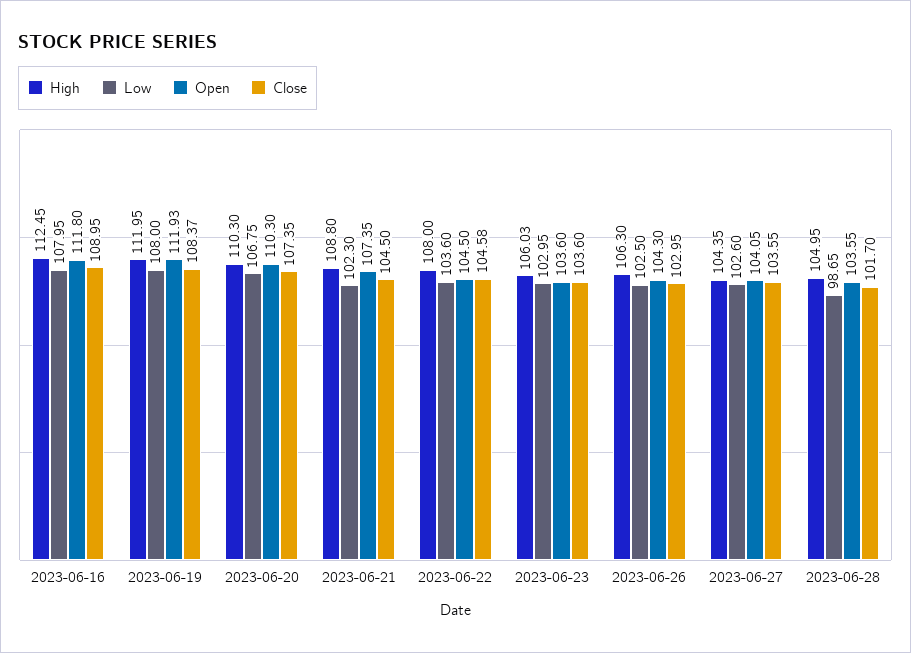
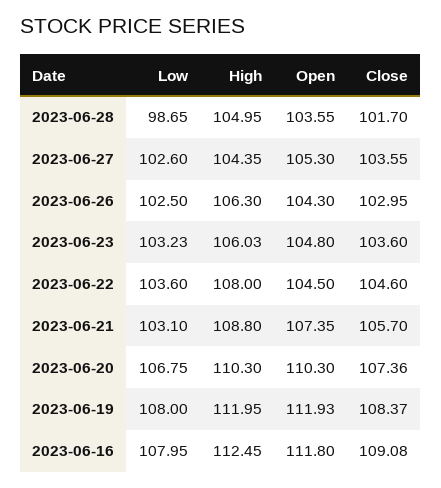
  {
    "High": {
      "2023-06-16": 112.45,
      "2023-06-19": 111.95,
      "2023-06-20": 110.3,
      "2023-06-21": 108.8,
      "2023-06-22": 108,
      "2023-06-23": 106.03,
      "2023-06-26": 106.3,
      "2023-06-27": 104.35,
      "2023-06-28": 104.95
    },
    "Low": {
      "2023-06-16": 107.95,
      "2023-06-19": 108,
      "2023-06-20": 106.75,
-     "2023-06-21": 102.3,
+     "2023-06-21": 103.1,
      "2023-06-22": 103.6,
-     "2023-06-23": 102.95,
+     "2023-06-23": 103.23,
      "2023-06-26": 102.5,
      "2023-06-27": 102.6,
      "2023-06-28": 98.65
    },
    "Open": {
      "2023-06-16": 111.8,
      "2023-06-19": 111.93,
      "2023-06-20": 110.3,
      "2023-06-21": 107.35,
      "2023-06-22": 104.5,
-     "2023-06-23": 103.6,
+     "2023-06-23": 104.8,
      "2023-06-26": 104.3,
-     "2023-06-27": 104.05,
+     "2023-06-27": 105.3,
      "2023-06-28": 103.55
    },
    "Close": {
-     "2023-06-16": 108.95,
+     "2023-06-16": 109.08,
      "2023-06-19": 108.37,
-     "2023-06-20": 107.35,
+     "2023-06-20": 107.36,
-     "2023-06-21": 104.5,
+     "2023-06-21": 105.7,
-     "2023-06-22": 104.58,
+     "2023-06-22": 104.6,
      "2023-06-23": 103.6,
      "2023-06-26": 102.95,
      "2023-06-27": 103.55,
      "2023-06-28": 101.7
    }
  }

